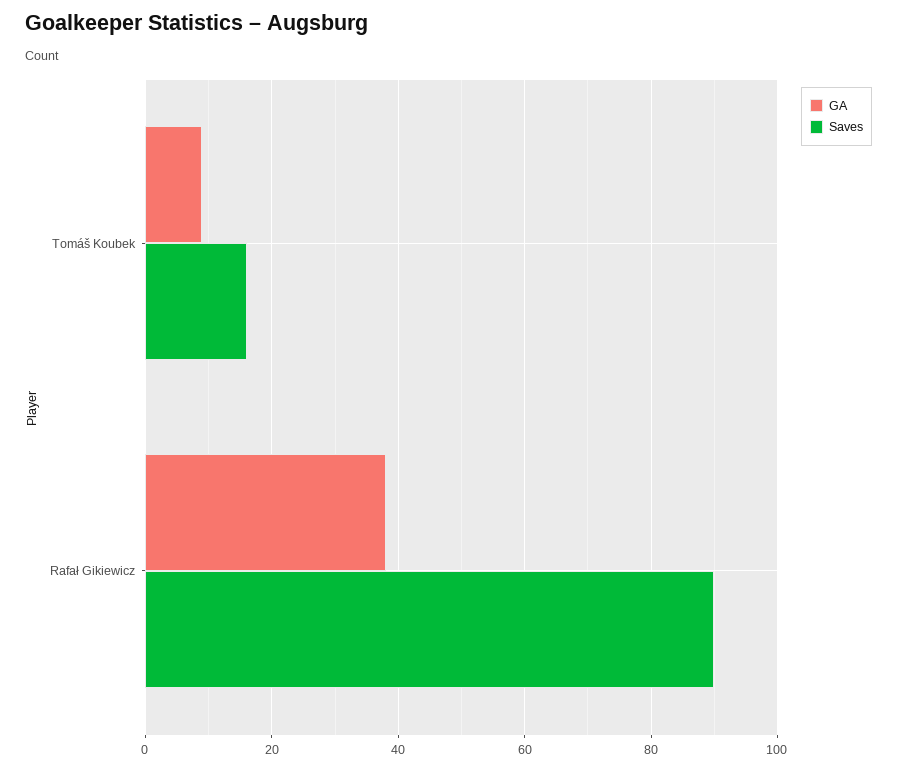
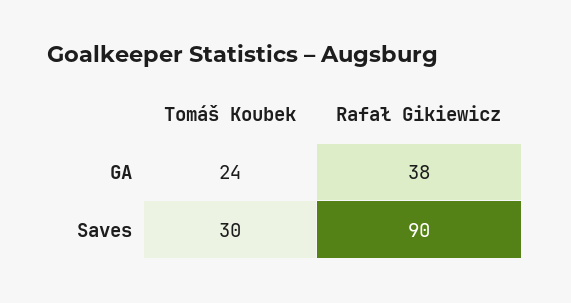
  {
    "GA": {
-     "Tomáš Koubek": 10,
+     "Tomáš Koubek": 24,
      "Rafał Gikiewicz": 38
    },
    "Saves": {
-     "Tomáš Koubek": 15,
+     "Tomáš Koubek": 30,
      "Rafał Gikiewicz": 90
    }
  }

